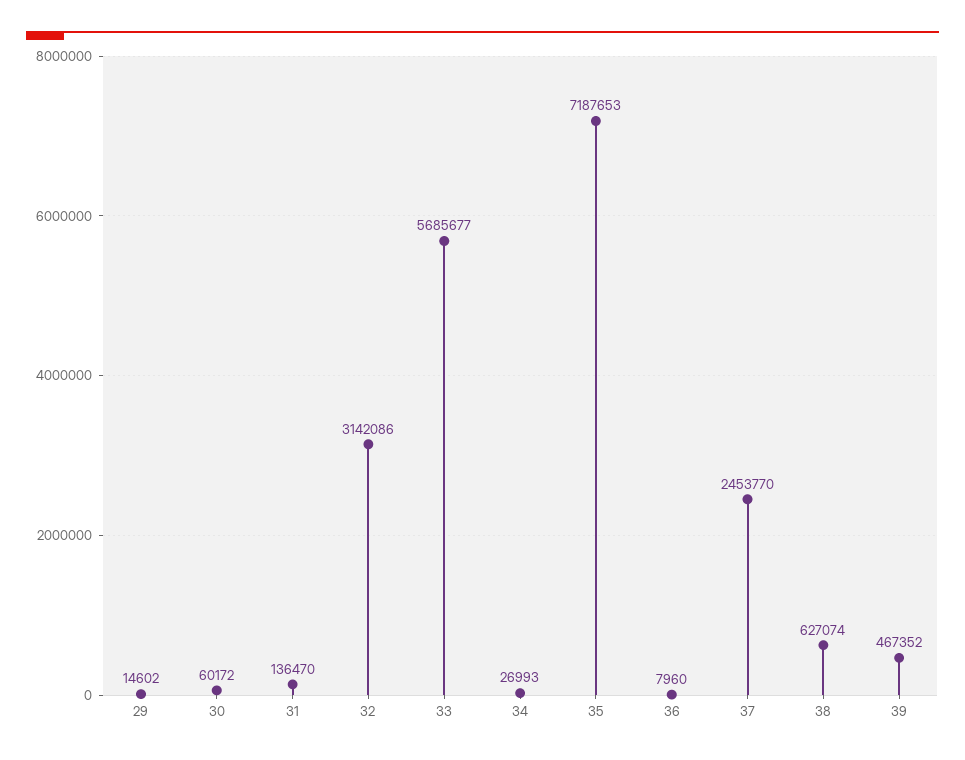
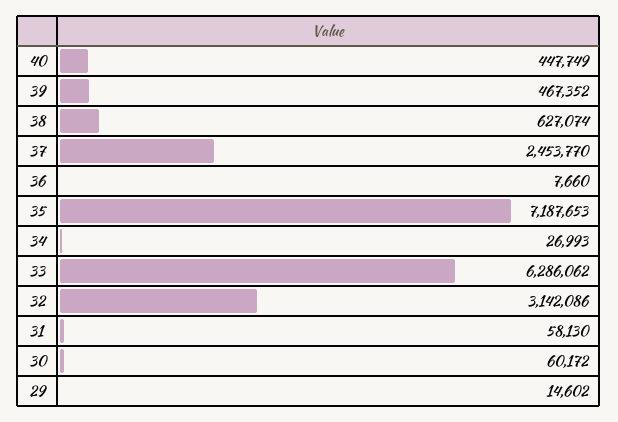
  {
    "29": 14602,
    "30": 60172,
-   "31": 136470,
+   "31": 58130,
    "32": 3142086,
-   "33": 5685677,
+   "33": 6286062,
    "34": 26993,
    "35": 7187653,
-   "36": 7960,
+   "36": 7660,
    "37": 2453770,
    "38": 627074,
-   "39": 467352
+   "39": 467352,
+   "40": 447749
  }

